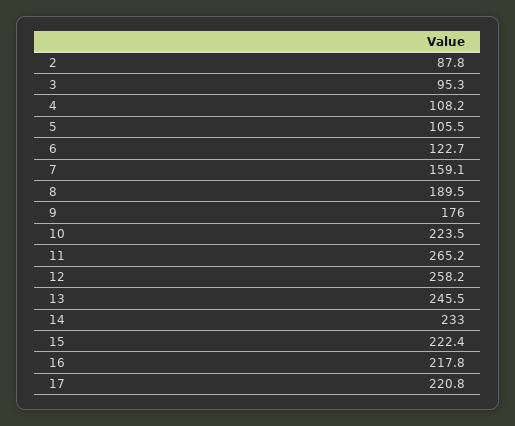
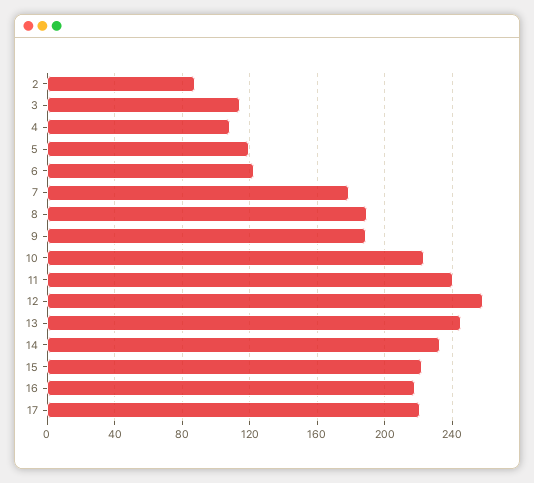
  {
    "2": 87.8,
-   "3": 95.3,
+   "3": 115,
    "4": 108.2,
-   "5": 105.5,
+   "5": 120,
    "6": 122.7,
-   "7": 159.1,
+   "7": 180,
    "8": 189.5,
-   "9": 176,
+   "9": 190,
    "10": 223.5,
-   "11": 265.2,
+   "11": 240,
    "12": 258.2,
    "13": 245.5,
    "14": 233,
    "15": 222.4,
    "16": 217.8,
    "17": 220.8
  }

